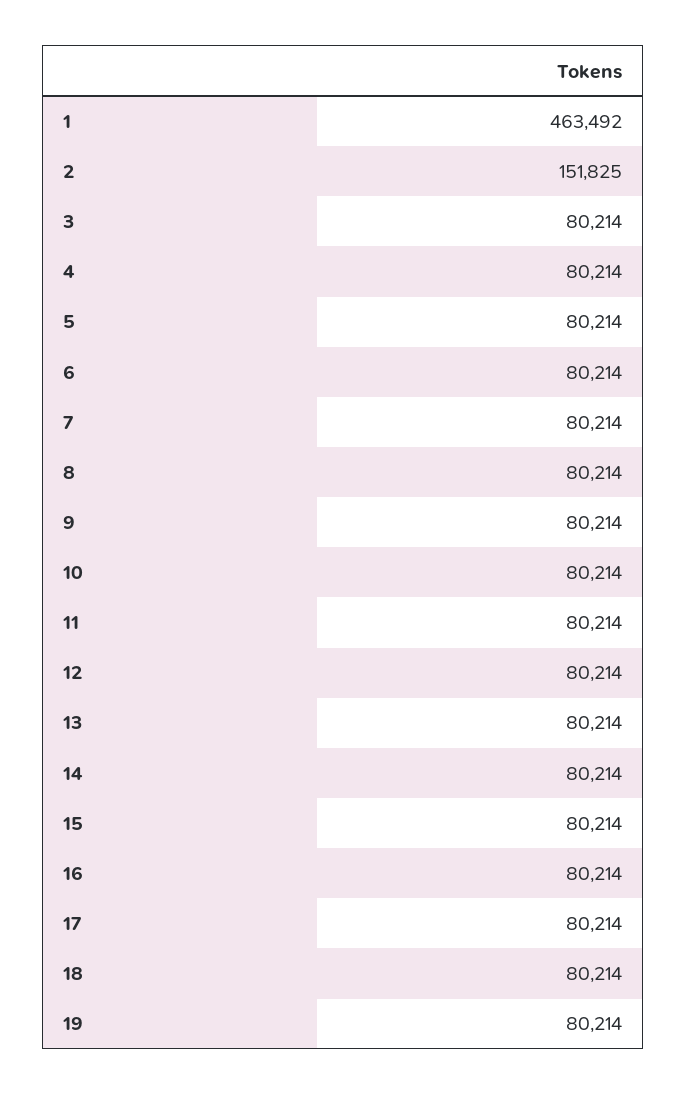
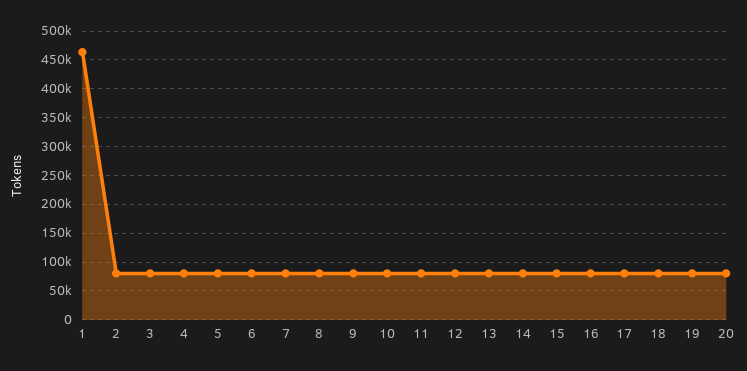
  {
    "1": 463492,
-   "2": 151825,
+   "2": 75000,
    "3": 80214,
    "4": 80214,
    "5": 80214,
    "6": 80214,
    "7": 80214,
    "8": 80214,
    "9": 80214,
    "10": 80214,
    "11": 80214,
    "12": 80214,
    "13": 80214,
    "14": 80214,
    "15": 80214,
    "16": 80214,
    "17": 80214,
    "18": 80214,
-   "19": 80214
+   "19": 80214,
+   "20": 75000
  }

